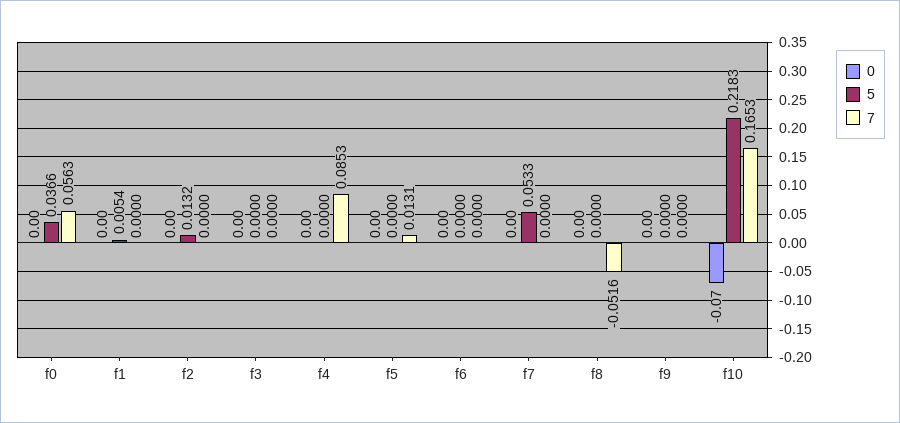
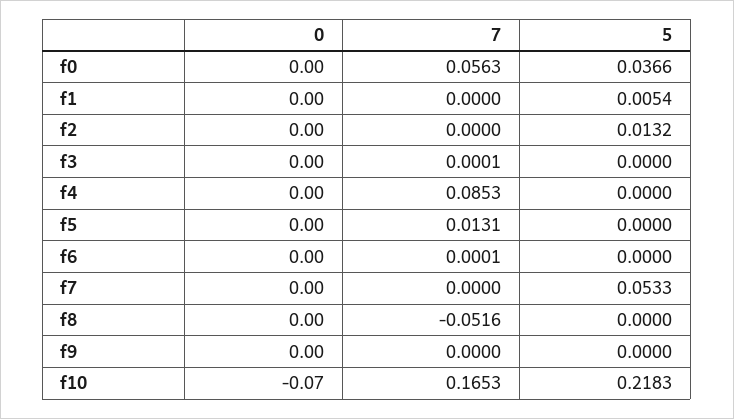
  {
    "0": {
      "f0": 0,
      "f1": 0,
      "f2": 0,
      "f3": 0,
      "f4": 0,
      "f5": 0,
      "f6": 0,
      "f7": 0,
      "f8": 0,
      "f9": 0,
      "f10": -0.07
    },
    "5": {
      "f0": 0.0366,
      "f1": 0.0054,
      "f2": 0.0132,
      "f3": 0,
      "f4": 0,
      "f5": 0,
      "f6": 0,
      "f7": 0.0533,
      "f8": 0,
      "f9": 0,
      "f10": 0.2183
    },
    "7": {
      "f0": 0.0563,
      "f1": 0,
      "f2": 0,
-     "f3": 0,
+     "f3": 0.0001,
      "f4": 0.0853,
      "f5": 0.0131,
-     "f6": 0,
+     "f6": 0.0001,
      "f7": 0,
      "f8": -0.0516,
      "f9": 0,
      "f10": 0.1653
    }
  }

